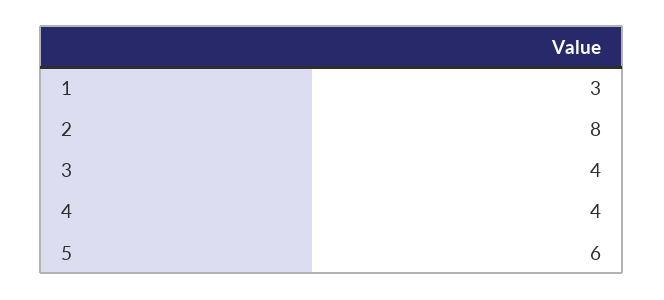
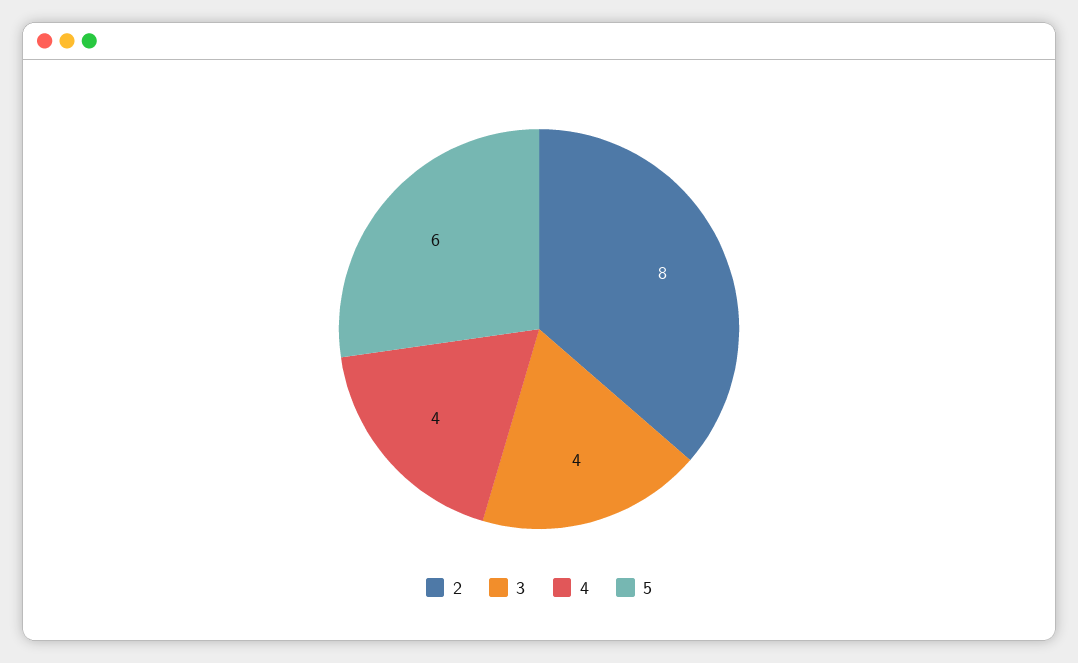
  {
-   "1": 3,
    "2": 8,
    "3": 4,
    "4": 4,
    "5": 6
  }

